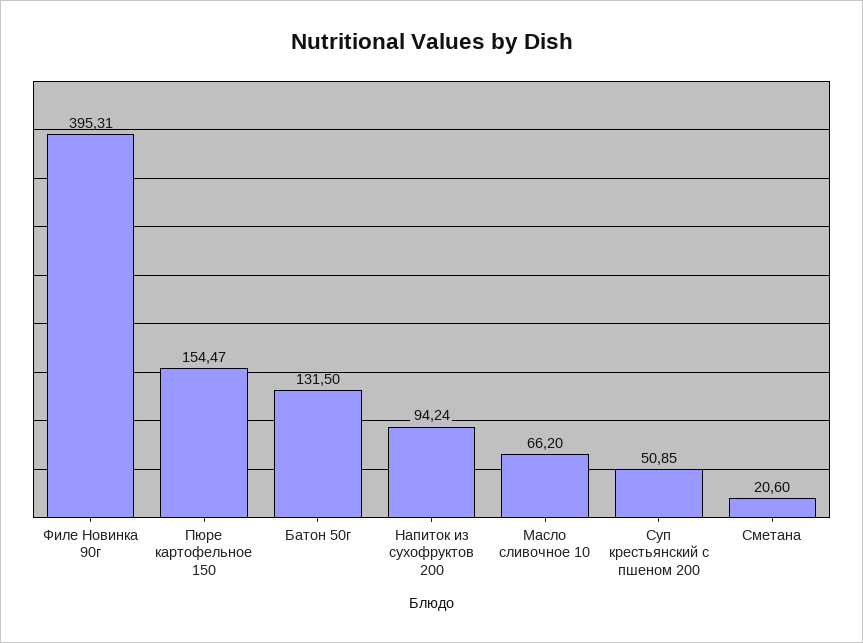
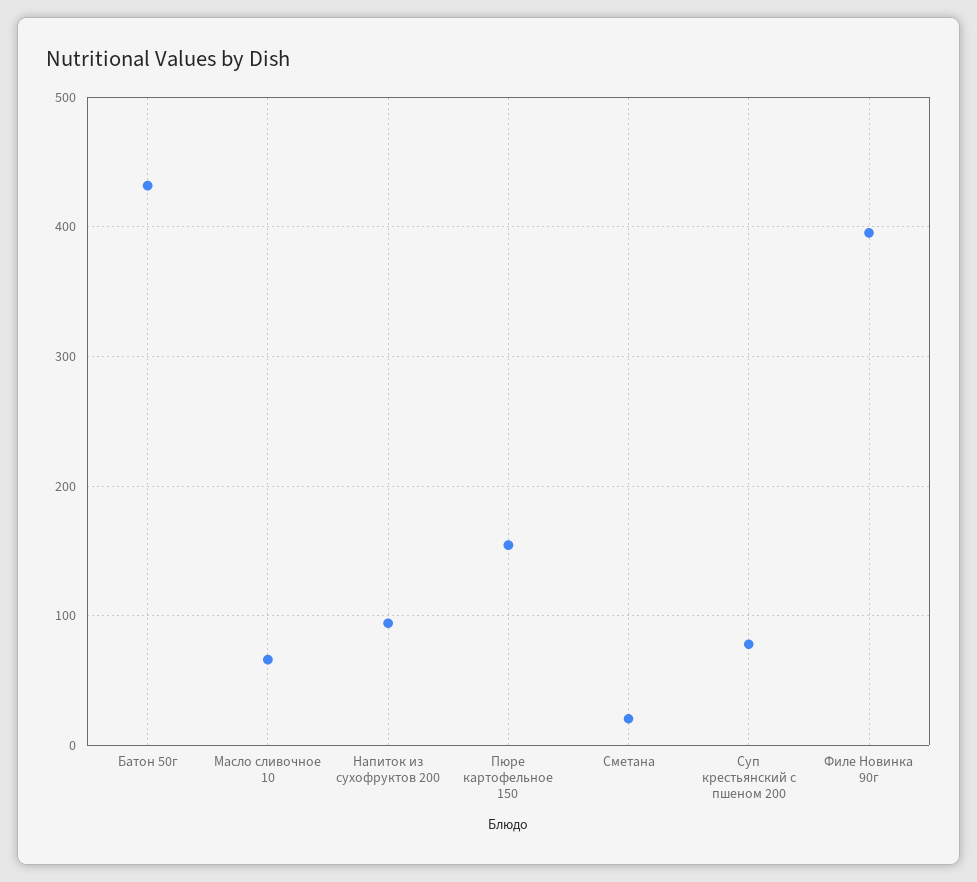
  {
    "Филе Новинка 90г": 395.31,
    "Пюре картофельное 150": 154.47,
-   "Батон 50г": 131.5,
+   "Батон 50г": 430,
    "Напиток из сухофруктов 200": 94.24,
    "Масло сливочное 10": 66.2,
-   "Суп крестьянский с пшеном 200": 50.85,
+   "Суп крестьянский с пшеном 200": 80,
    "Сметана": 20.6
  }

